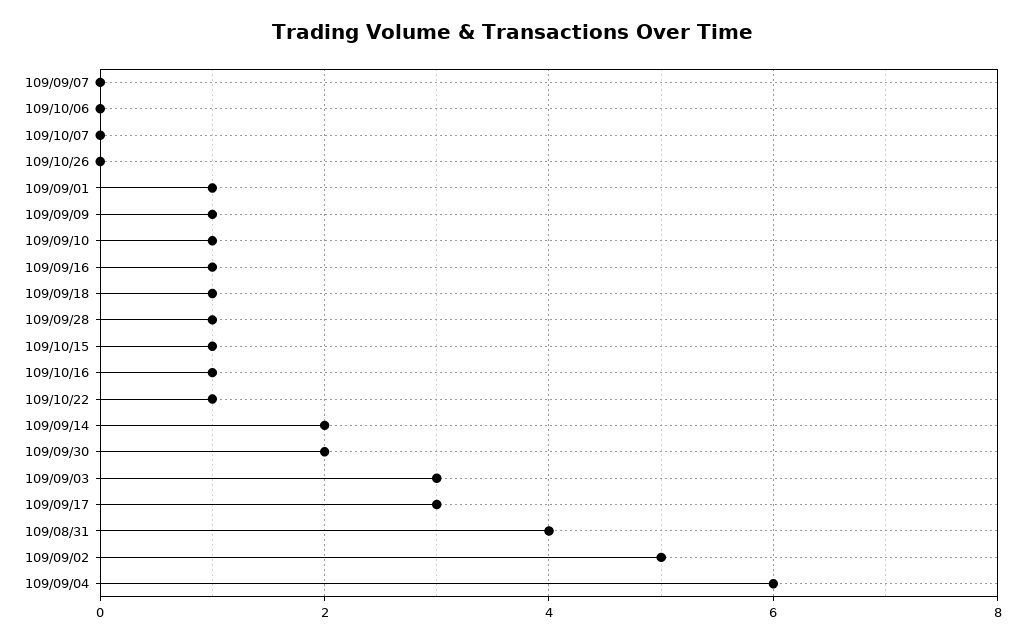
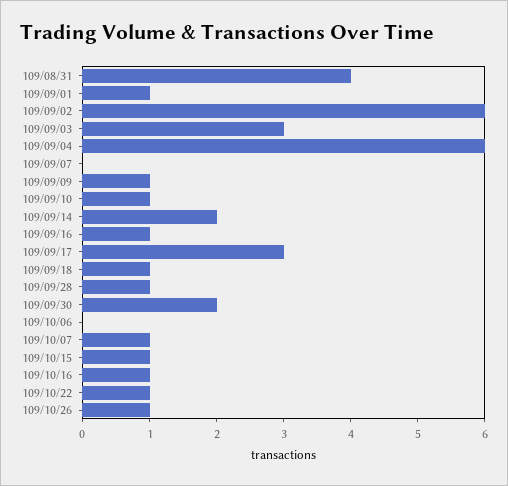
  {
    "109/09/07": 0,
    "109/10/06": 0,
-   "109/10/07": 0,
+   "109/10/07": 1,
-   "109/10/26": 0,
+   "109/10/26": 1,
    "109/09/01": 1,
    "109/09/09": 1,
    "109/09/10": 1,
    "109/09/16": 1,
    "109/09/18": 1,
    "109/09/28": 1,
    "109/10/15": 1,
    "109/10/16": 1,
    "109/10/22": 1,
    "109/09/14": 2,
    "109/09/30": 2,
    "109/09/03": 3,
    "109/09/17": 3,
    "109/08/31": 4,
-   "109/09/02": 5,
+   "109/09/02": 6,
    "109/09/04": 6
  }

